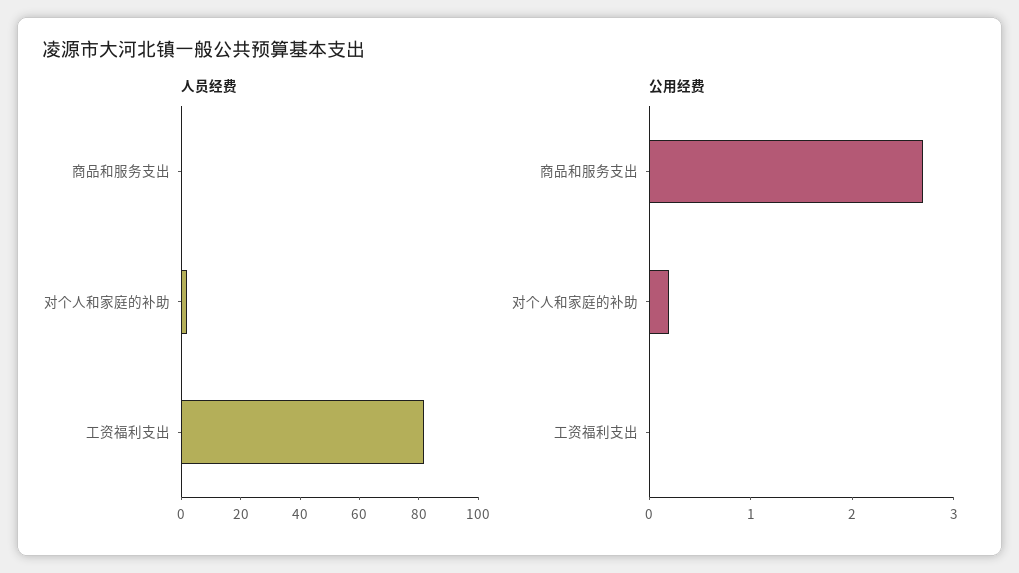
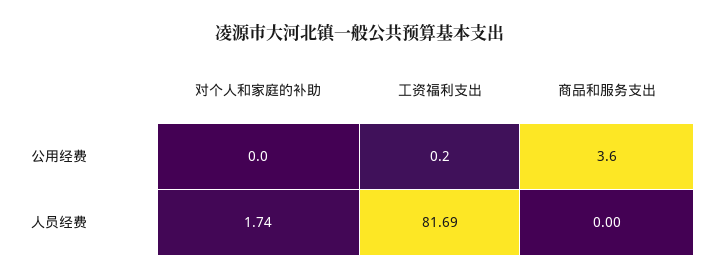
  {
    "人员经费": {
      "商品和服务支出": 0,
      "对个人和家庭的补助": 1.74,
      "工资福利支出": 81.69
    },
    "公用经费": {
-     "商品和服务支出": 2.7,
+     "商品和服务支出": 3.6,
-     "对个人和家庭的补助": 0.2,
+     "对个人和家庭的补助": 0,
-     "工资福利支出": 0
+     "工资福利支出": 0.2
    }
  }

